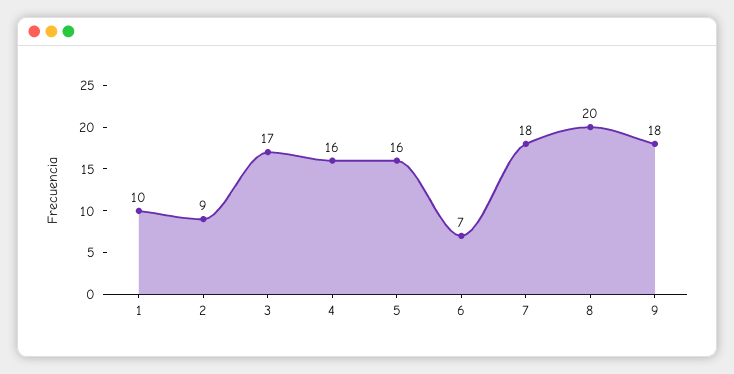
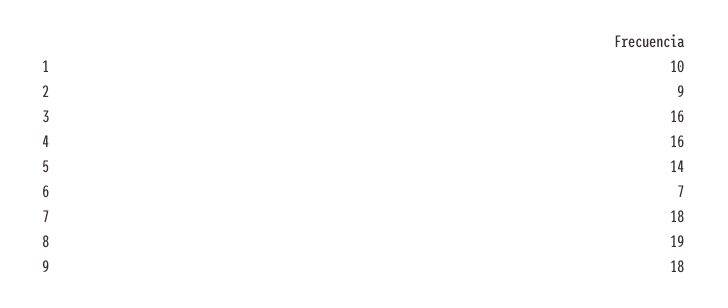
  {
    "1": 10,
    "2": 9,
-   "3": 17,
+   "3": 16,
    "4": 16,
-   "5": 16,
+   "5": 14,
    "6": 7,
    "7": 18,
-   "8": 20,
+   "8": 19,
    "9": 18
  }

